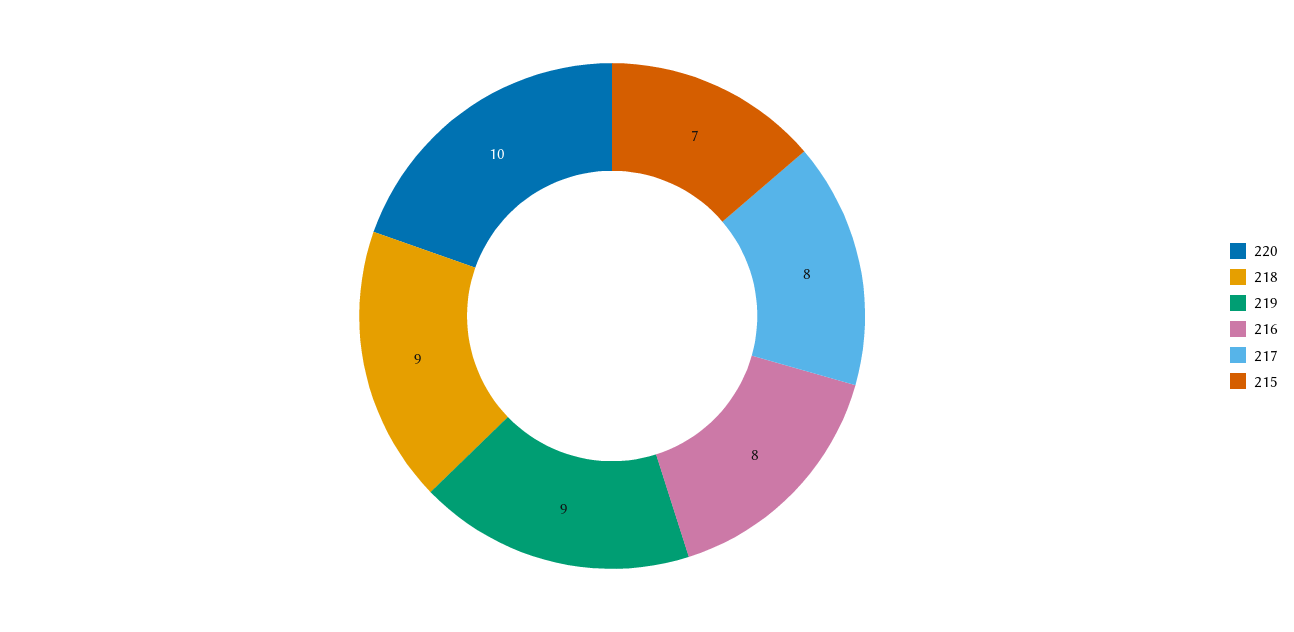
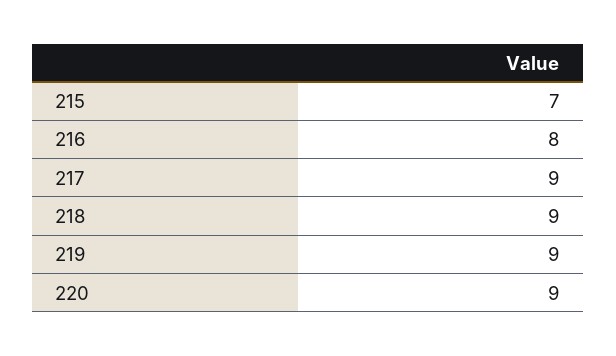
  {
-   "220": 10,
+   "220": 9,
    "218": 9,
    "219": 9,
    "216": 8,
-   "217": 8,
+   "217": 9,
    "215": 7
  }

